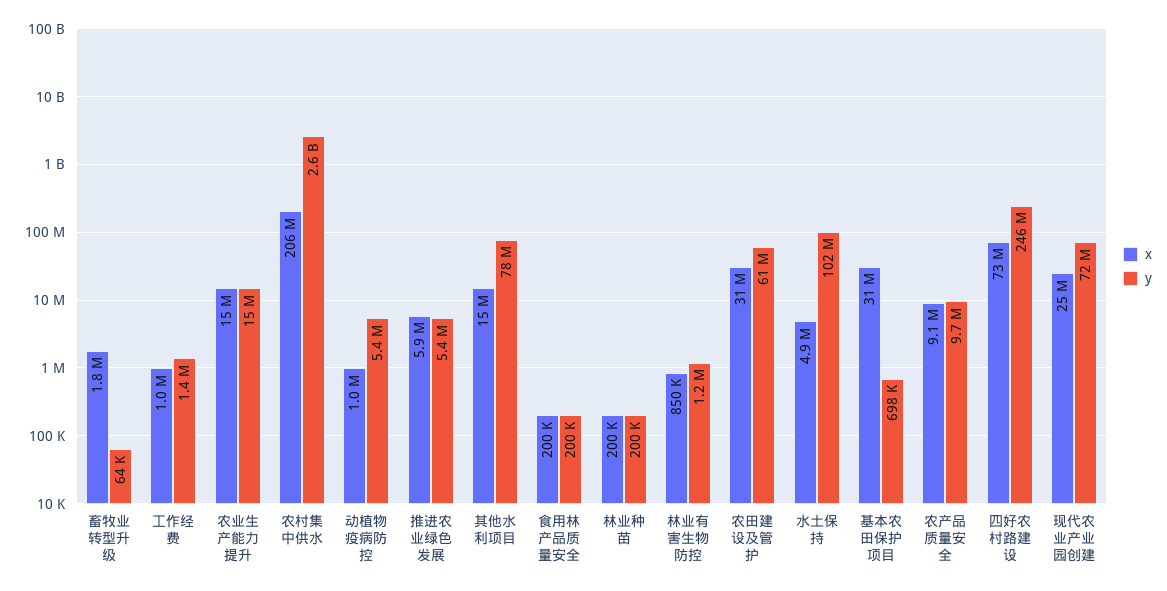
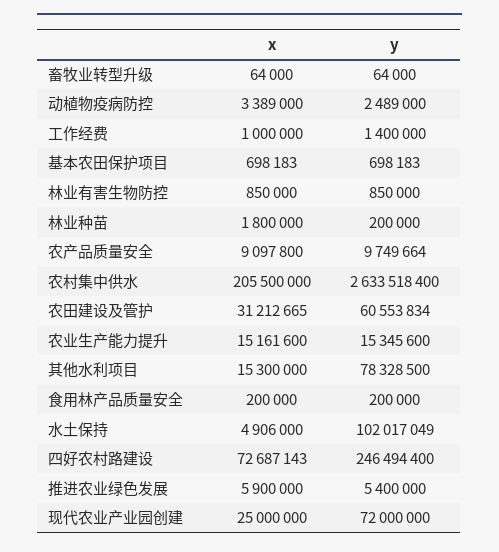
  {
    "x": {
-     "畜牧业转型升级": 1800000,
+     "畜牧业转型升级": 64000,
      "工作经费": 1000000,
      "农业生产能力提升": 15161600,
      "农村集中供水": 205500000,
-     "动植物疫病防控": 1000000,
+     "动植物疫病防控": 3389000,
      "推进农业绿色发展": 5900000,
      "其他水利项目": 15300000,
      "食用林产品质量安全": 200000,
-     "林业种苗": 200000,
+     "林业种苗": 1800000,
      "林业有害生物防控": 850000,
      "农田建设及管护": 31212665,
      "水土保持": 4906000,
-     "基本农田保护项目": 31000000,
+     "基本农田保护项目": 698183,
      "农产品质量安全": 9097800,
      "四好农村路建设": 72687143,
      "现代农业产业园创建": 25000000
    },
    "y": {
      "畜牧业转型升级": 64000,
      "工作经费": 1400000,
      "农业生产能力提升": 15345600,
      "农村集中供水": 2633518400,
-     "动植物疫病防控": 5400000,
+     "动植物疫病防控": 2489000,
      "推进农业绿色发展": 5400000,
      "其他水利项目": 78328500,
      "食用林产品质量安全": 200000,
      "林业种苗": 200000,
-     "林业有害生物防控": 1200000,
+     "林业有害生物防控": 850000,
      "农田建设及管护": 60553834,
      "水土保持": 102017049,
      "基本农田保护项目": 698183,
      "农产品质量安全": 9749664,
      "四好农村路建设": 246494400,
      "现代农业产业园创建": 72000000
    }
  }

